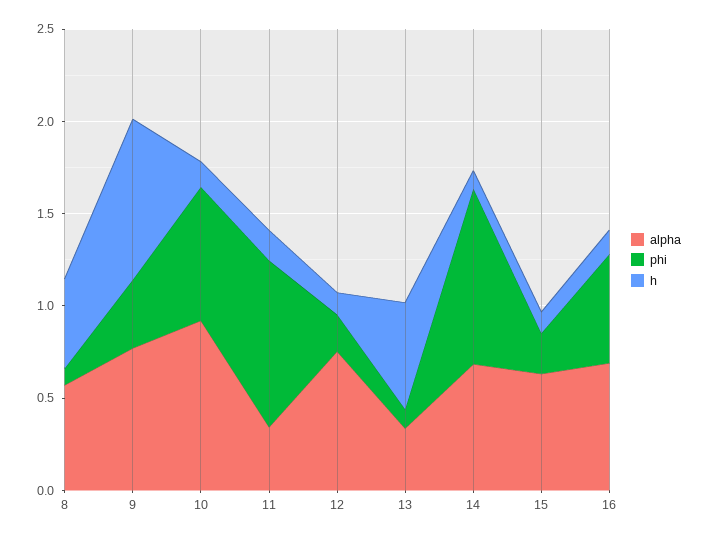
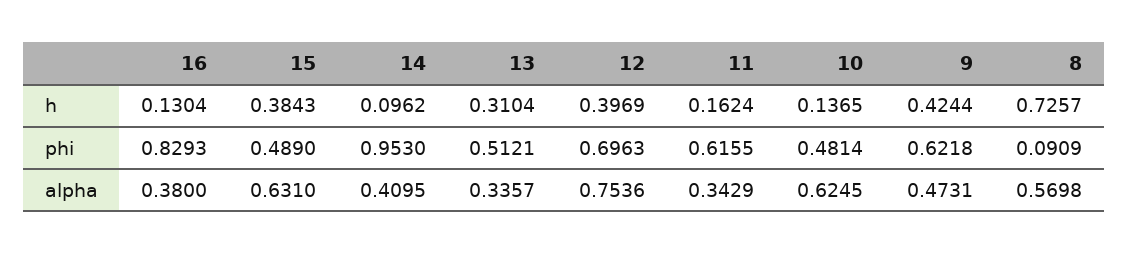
  {
    "alpha": {
      "8": 0.5698,
-     "9": 0.8,
+     "9": 0.4731,
-     "10": 0.9,
+     "10": 0.6245,
      "11": 0.3429,
      "12": 0.7536,
      "13": 0.3357,
-     "14": 0.7,
+     "14": 0.4095,
      "15": 0.631,
-     "16": 0.7
+     "16": 0.38
    },
    "phi": {
      "8": 0.0909,
-     "9": 0.4,
+     "9": 0.6218,
-     "10": 0.7,
+     "10": 0.4814,
-     "11": 0.9,
+     "11": 0.6155,
-     "12": 0.2,
+     "12": 0.6963,
-     "13": 0.1,
+     "13": 0.5121,
      "14": 0.953,
-     "15": 0.2,
+     "15": 0.489,
-     "16": 0.6
+     "16": 0.8293
    },
    "h": {
-     "8": 0.5,
+     "8": 0.7257,
-     "9": 0.9,
+     "9": 0.4244,
      "10": 0.1365,
      "11": 0.1624,
-     "12": 0.1,
+     "12": 0.3969,
-     "13": 0.6,
+     "13": 0.3104,
      "14": 0.0962,
-     "15": 0.1,
+     "15": 0.3843,
      "16": 0.1304
    }
  }

